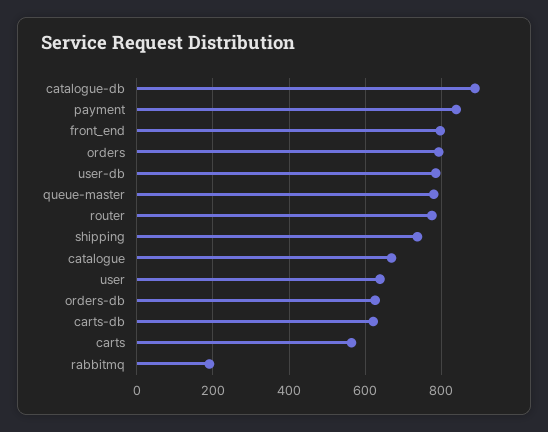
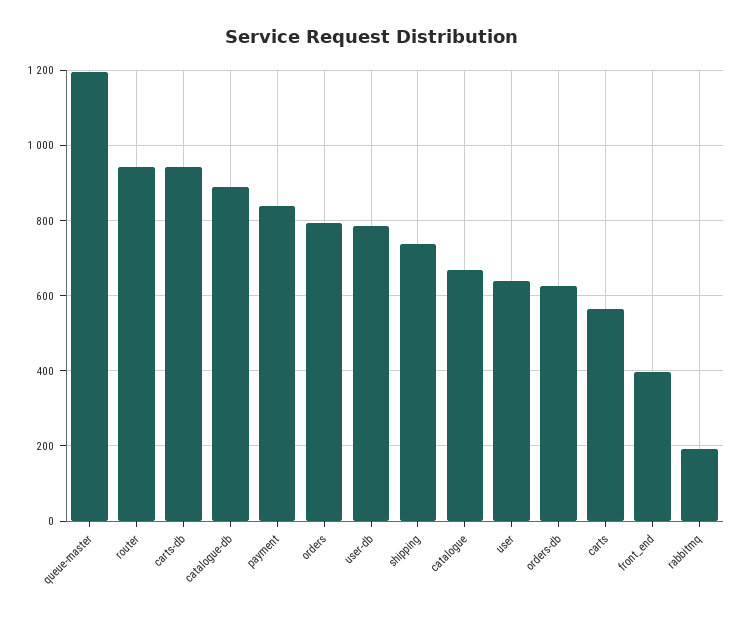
  {
    "catalogue-db": 880,
    "payment": 840,
-   "front_end": 800,
+   "front_end": 400,
    "orders": 800,
    "user-db": 780,
-   "queue-master": 780,
+   "queue-master": 1200,
-   "router": 780,
+   "router": 940,
    "shipping": 740,
    "catalogue": 660,
    "user": 640,
    "orders-db": 620,
-   "carts-db": 620,
+   "carts-db": 940,
    "carts": 560,
    "rabbitmq": 200
  }

